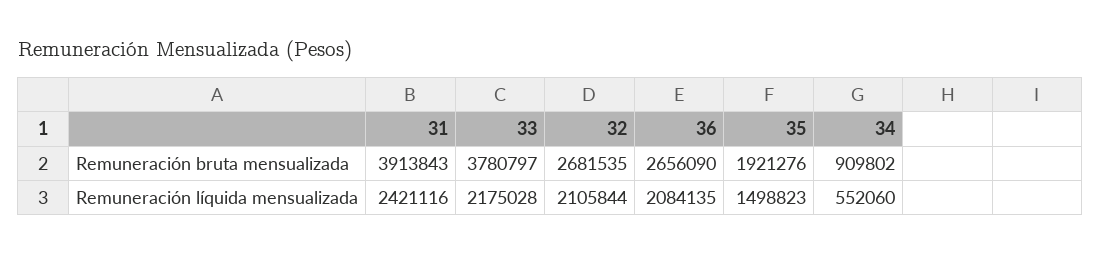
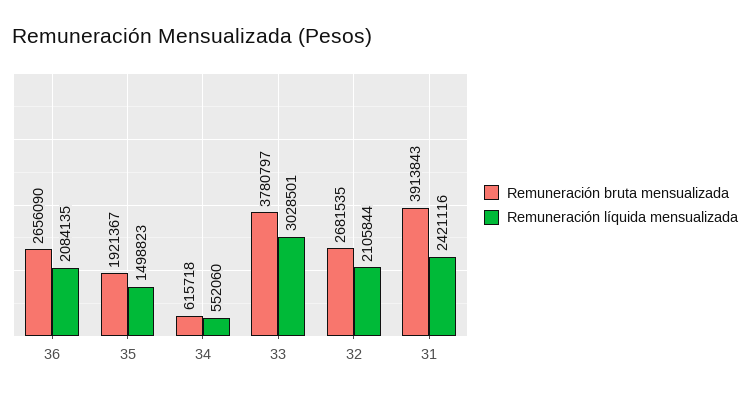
  {
    "Remuneración bruta mensualizada": {
      "31": 3913843,
      "33": 3780797,
      "32": 2681535,
      "36": 2656090,
-     "35": 1921276,
+     "35": 1921367,
-     "34": 909802
+     "34": 615718
    },
    "Remuneración líquida mensualizada": {
      "31": 2421116,
-     "33": 2175028,
+     "33": 3028501,
      "32": 2105844,
      "36": 2084135,
      "35": 1498823,
      "34": 552060
    }
  }

